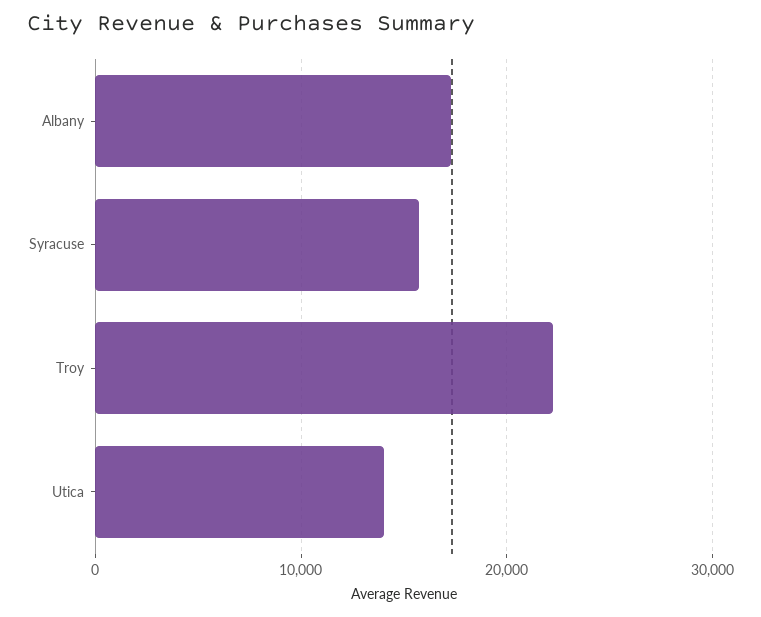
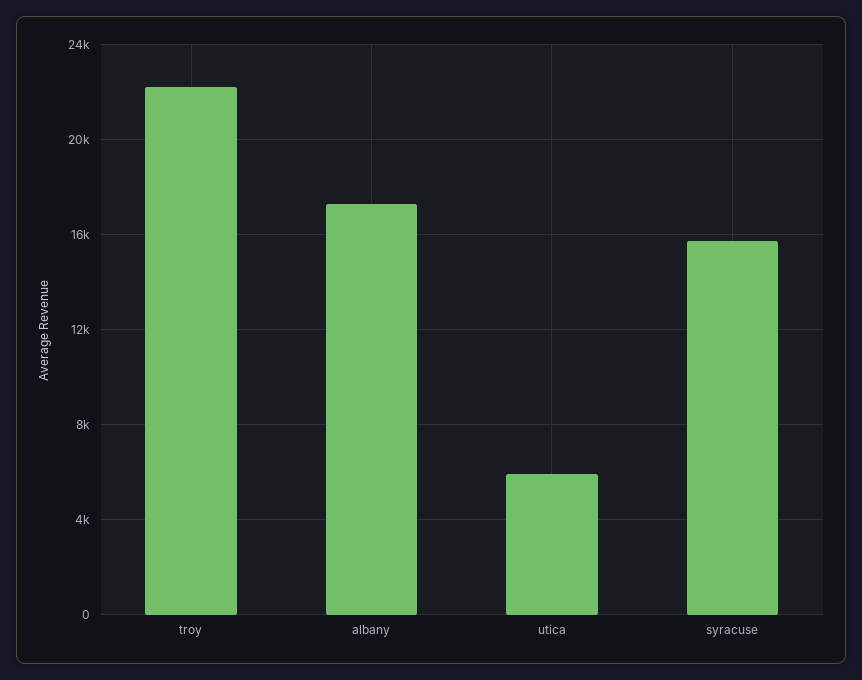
  {
    "Albany": 17500,
    "Syracuse": 16000,
    "Troy": 22000,
-   "Utica": 14000
+   "Utica": 6000
  }

